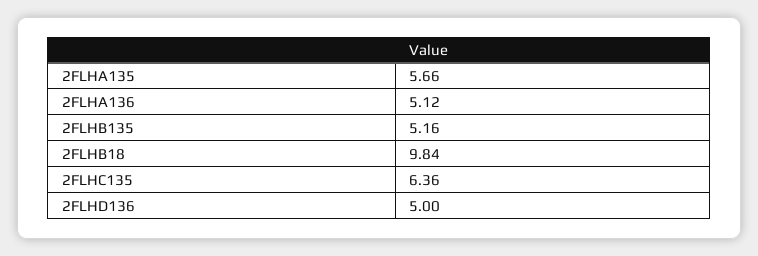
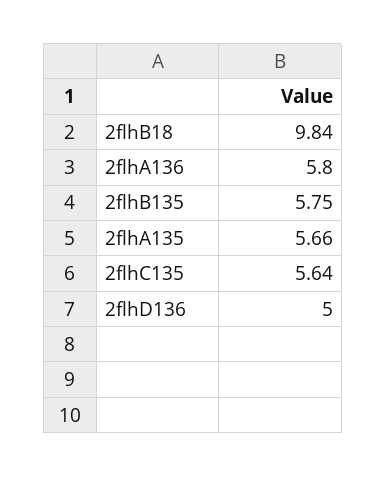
  {
    "2FLHA135": 5.66,
-   "2FLHA136": 5.12,
+   "2FLHA136": 5.8,
-   "2FLHB135": 5.16,
+   "2FLHB135": 5.75,
    "2FLHB18": 9.84,
-   "2FLHC135": 6.36,
+   "2FLHC135": 5.64,
    "2FLHD136": 5
  }

